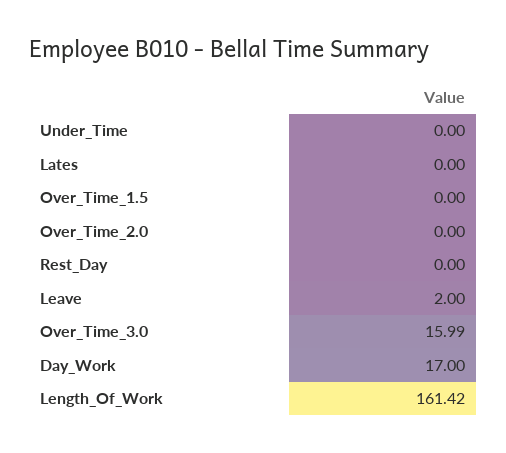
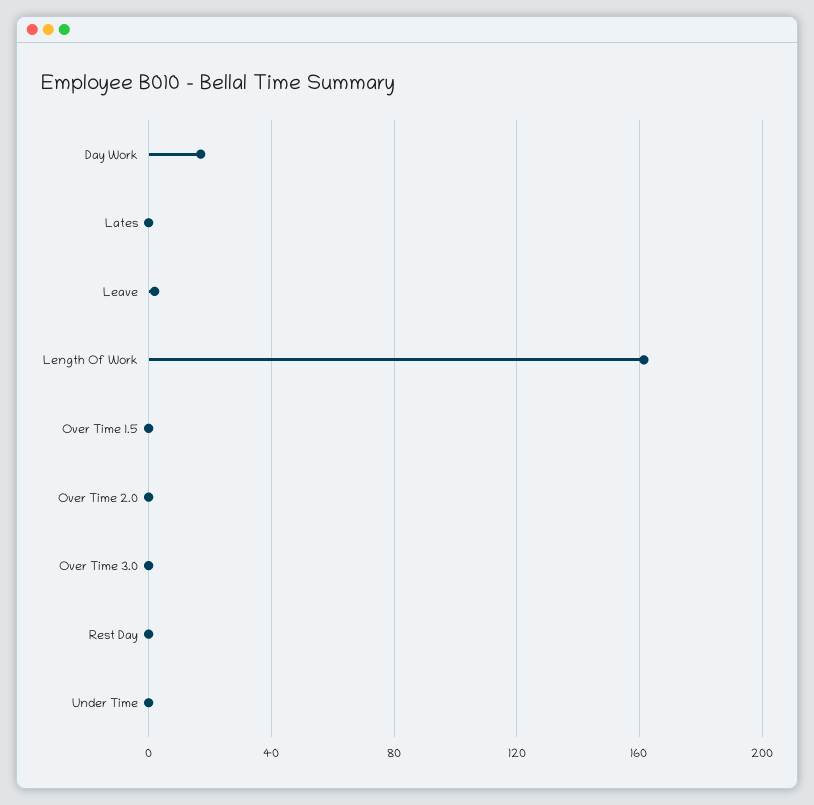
  {
    "Under_Time": 0,
    "Lates": 0,
    "Over_Time_1.5": 0,
    "Over_Time_2.0": 0,
    "Rest_Day": 0,
    "Leave": 2,
-   "Over_Time_3.0": 15.99,
+   "Over_Time_3.0": 0,
    "Day_Work": 17,
    "Length_Of_Work": 161.42
  }

